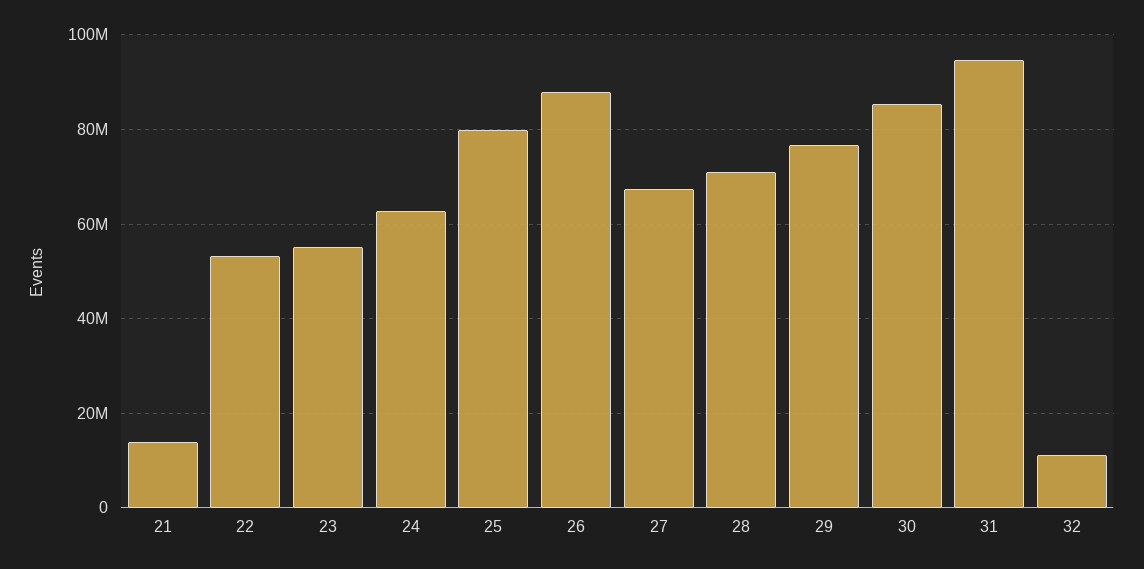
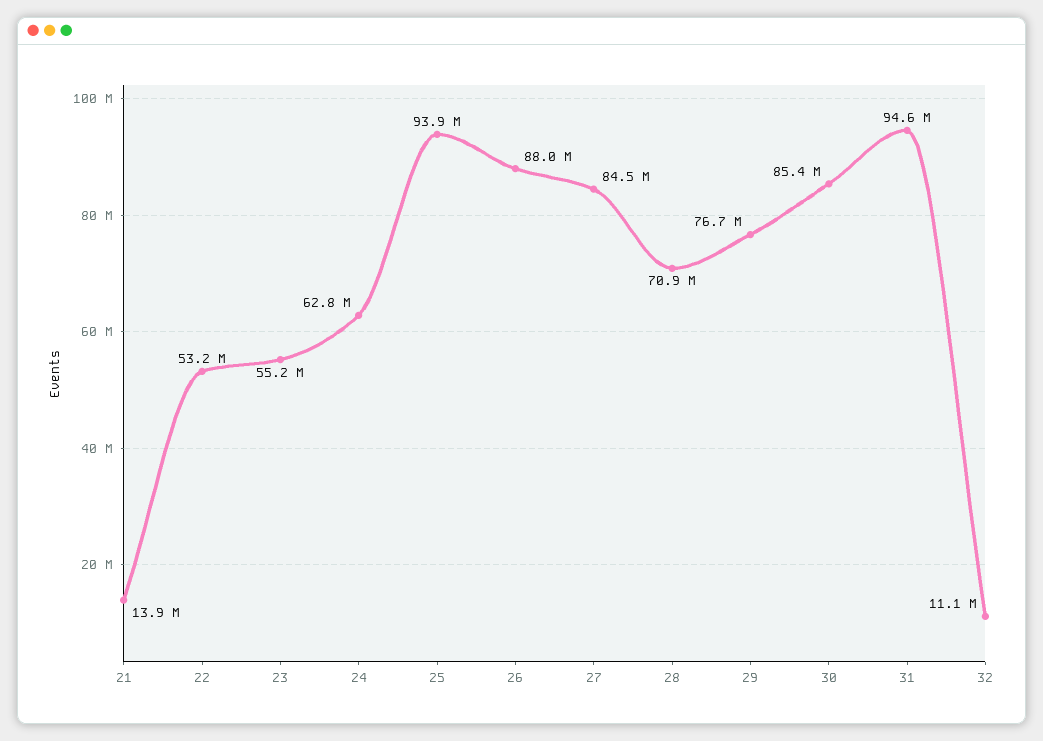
  {
    "21": 13900000,
    "22": 53200000,
    "23": 55200000,
    "24": 62800000,
-   "25": 80000000,
+   "25": 93900000,
    "26": 88000000,
-   "27": 68000000,
+   "27": 84500000,
    "28": 70900000,
    "29": 76700000,
    "30": 85400000,
    "31": 94600000,
    "32": 11100000
  }

